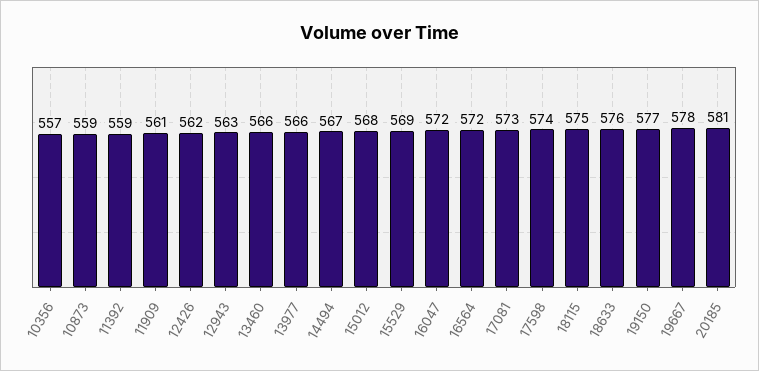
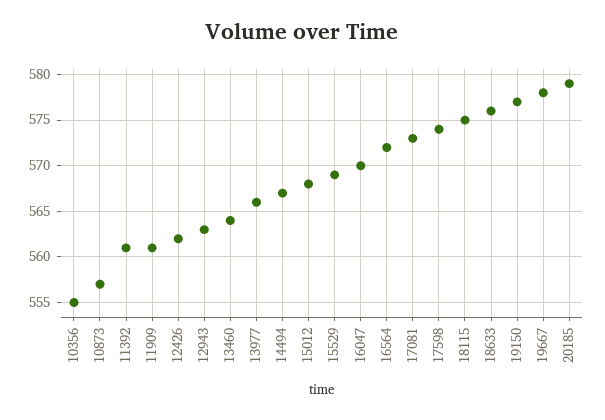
  {
-   "10356": 557,
+   "10356": 555,
-   "10873": 559,
+   "10873": 557,
-   "11392": 559,
+   "11392": 561,
    "11909": 561,
    "12426": 562,
    "12943": 563,
-   "13460": 566,
+   "13460": 564,
    "13977": 566,
    "14494": 567,
    "15012": 568,
    "15529": 569,
-   "16047": 572,
+   "16047": 570,
    "16564": 572,
    "17081": 573,
    "17598": 574,
    "18115": 575,
    "18633": 576,
    "19150": 577,
    "19667": 578,
-   "20185": 581
+   "20185": 579
  }

